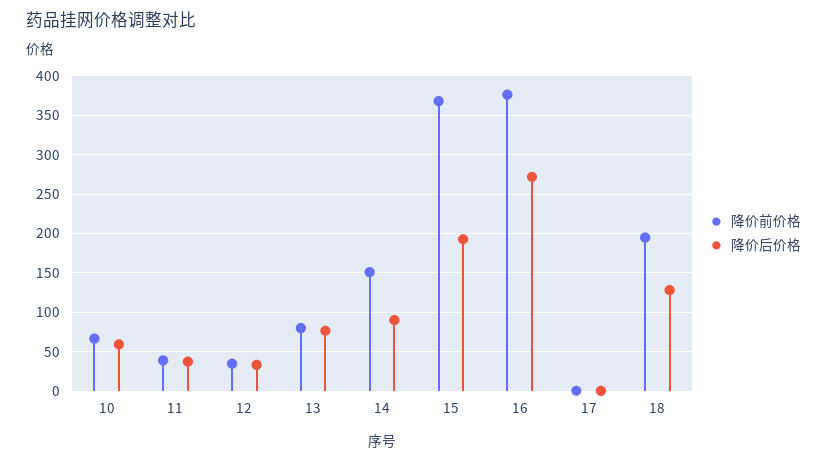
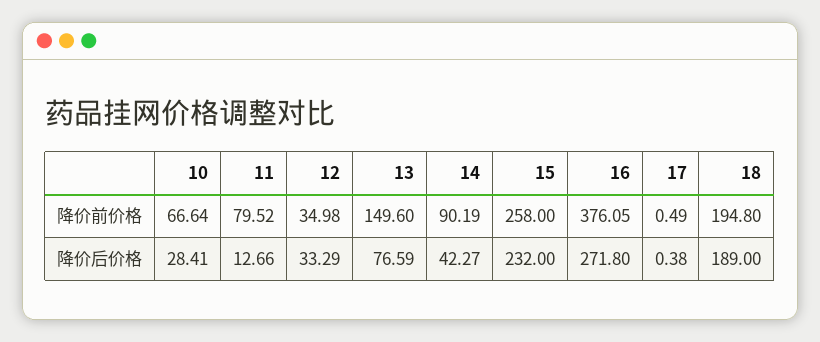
  {
    "降价前价格": {
      "10": 66.64,
-     "11": 40,
+     "11": 79.52,
      "12": 34.98,
-     "13": 80,
+     "13": 149.6,
-     "14": 150,
+     "14": 90.19,
-     "15": 370,
+     "15": 258,
      "16": 376.05,
      "17": 0.49,
      "18": 194.8
    },
    "降价后价格": {
-     "10": 60,
+     "10": 28.41,
-     "11": 40,
+     "11": 12.66,
      "12": 33.29,
      "13": 76.59,
-     "14": 90,
+     "14": 42.27,
-     "15": 190,
+     "15": 232,
      "16": 271.8,
      "17": 0.38,
-     "18": 130
+     "18": 189
    }
  }

